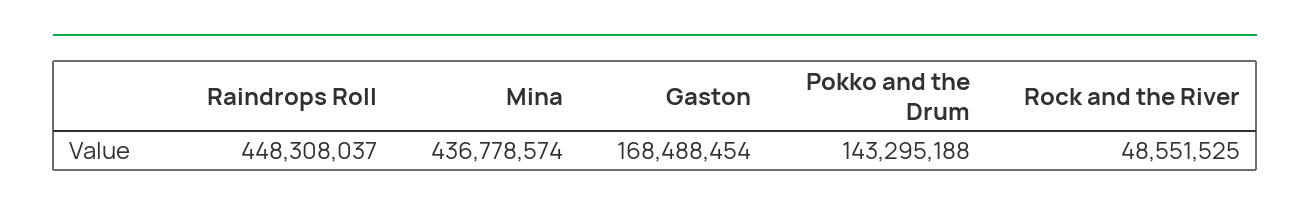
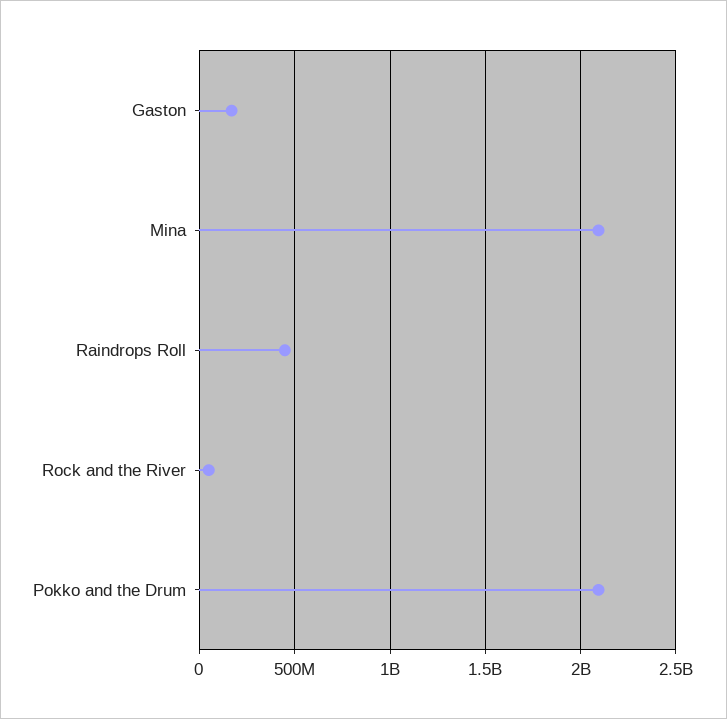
  {
    "Raindrops Roll": 448308037,
-   "Mina": 436778574,
+   "Mina": 2100000000,
    "Gaston": 168488454,
-   "Pokko and the Drum": 143295188,
+   "Pokko and the Drum": 2100000000,
    "Rock and the River": 48551525
  }

